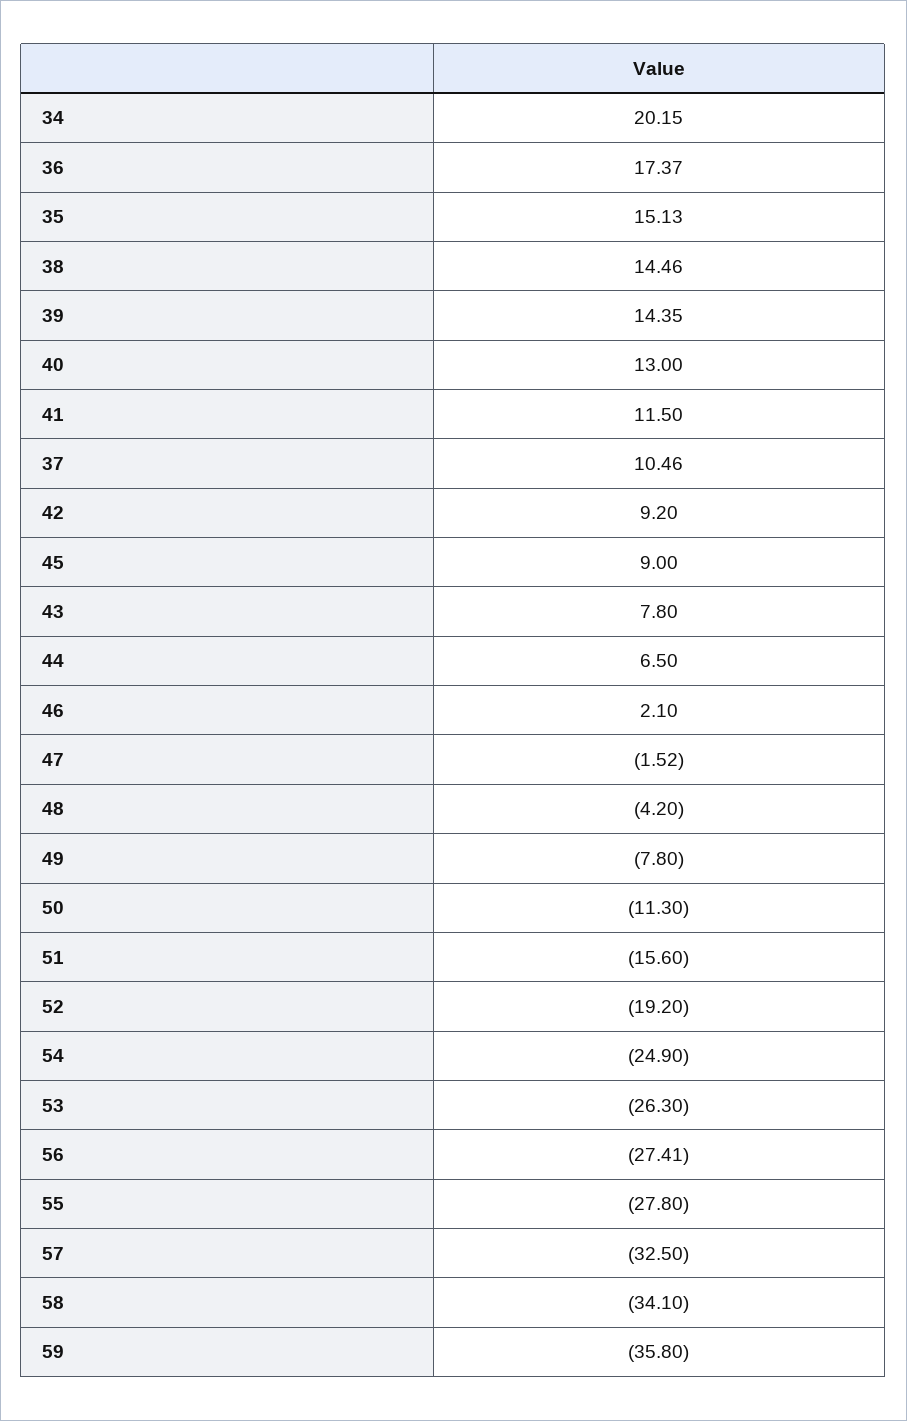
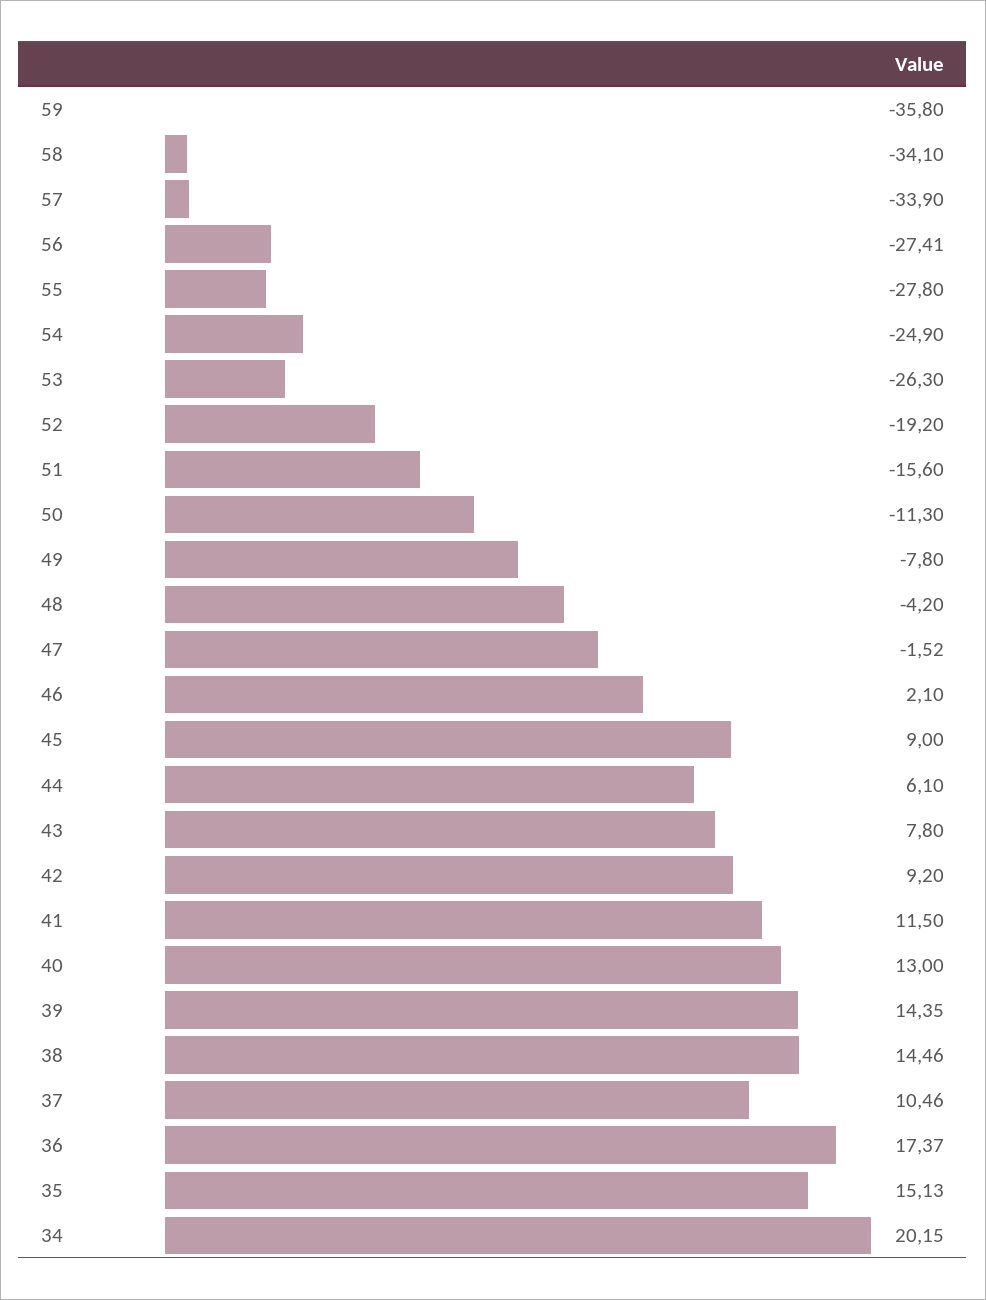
  {
    "34": 20.15,
    "36": 17.37,
    "35": 15.13,
    "38": 14.46,
    "39": 14.35,
    "40": 13,
    "41": 11.5,
    "37": 10.46,
    "42": 9.2,
    "45": 9,
    "43": 7.8,
-   "44": 6.5,
+   "44": 6.1,
    "46": 2.1,
    "47": -1.52,
    "48": -4.2,
    "49": -7.8,
    "50": -11.3,
    "51": -15.6,
    "52": -19.2,
    "54": -24.9,
    "53": -26.3,
    "56": -27.41,
    "55": -27.8,
-   "57": -32.5,
+   "57": -33.9,
    "58": -34.1,
    "59": -35.8
  }

